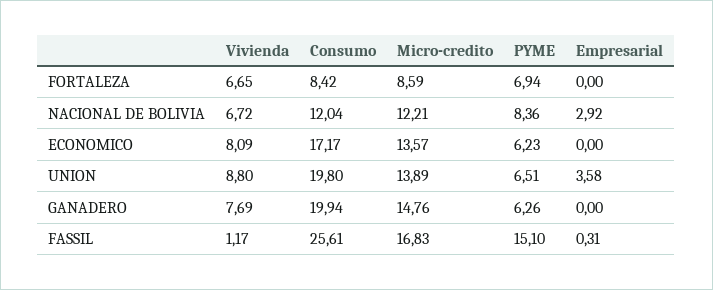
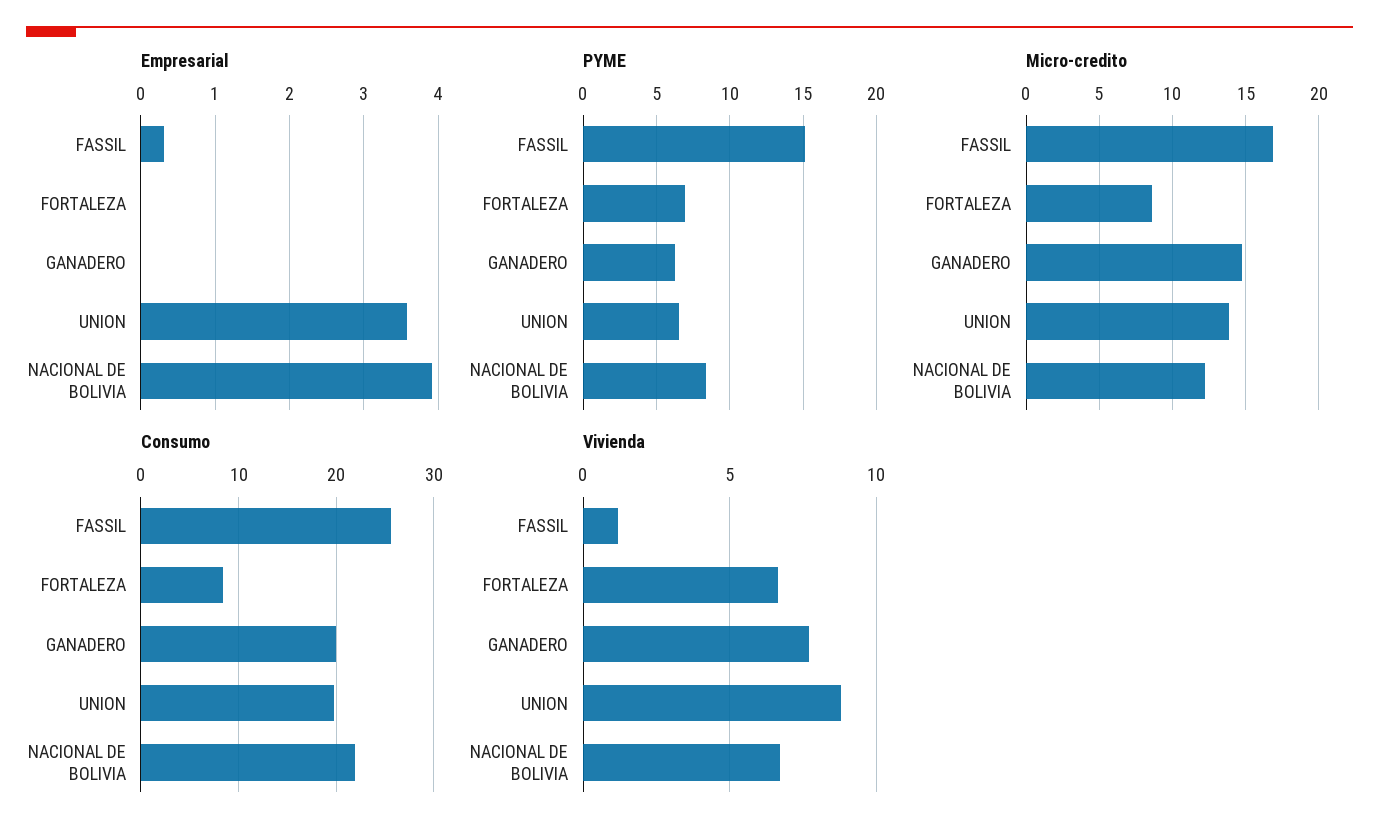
  {
    "Vivienda": {
      "FORTALEZA": 6.65,
      "NACIONAL DE BOLIVIA": 6.72,
-     "ECONOMICO": 8.09,
      "UNION": 8.8,
      "GANADERO": 7.69,
      "FASSIL": 1.17
    },
    "Consumo": {
      "FORTALEZA": 8.42,
-     "NACIONAL DE BOLIVIA": 12.04,
+     "NACIONAL DE BOLIVIA": 22,
-     "ECONOMICO": 17.17,
      "UNION": 19.8,
      "GANADERO": 19.94,
      "FASSIL": 25.61
    },
    "Micro-credito": {
      "FORTALEZA": 8.59,
      "NACIONAL DE BOLIVIA": 12.21,
-     "ECONOMICO": 13.57,
      "UNION": 13.89,
      "GANADERO": 14.76,
      "FASSIL": 16.83
    },
    "PYME": {
      "FORTALEZA": 6.94,
      "NACIONAL DE BOLIVIA": 8.36,
-     "ECONOMICO": 6.23,
      "UNION": 6.51,
      "GANADERO": 6.26,
      "FASSIL": 15.1
    },
    "Empresarial": {
      "FORTALEZA": 0,
-     "NACIONAL DE BOLIVIA": 2.92,
+     "NACIONAL DE BOLIVIA": 3.9,
-     "ECONOMICO": 0,
      "UNION": 3.58,
      "GANADERO": 0,
      "FASSIL": 0.31
    }
  }

